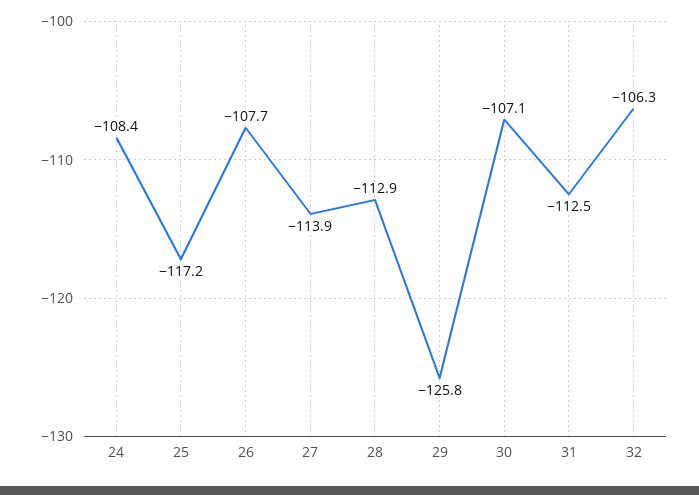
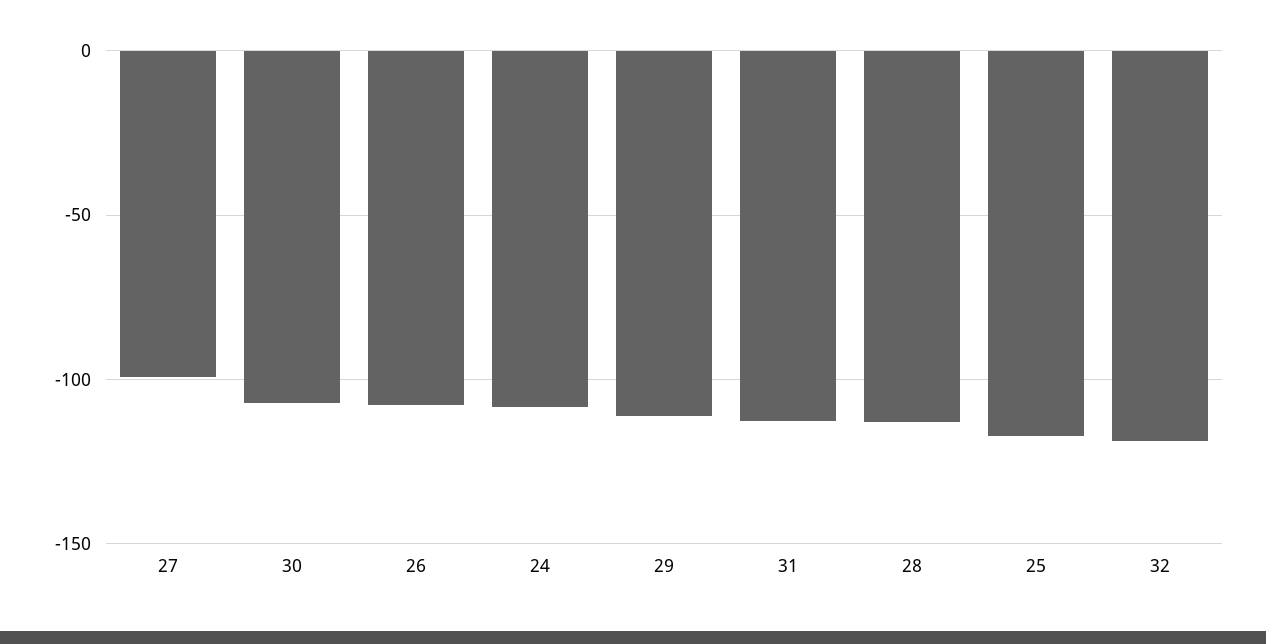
  {
    "24": -108.4,
    "25": -117.2,
    "26": -107.7,
-   "27": -113.9,
+   "27": -100,
    "28": -112.9,
-   "29": -125.8,
+   "29": -110,
    "30": -107.1,
    "31": -112.5,
-   "32": -106.3
+   "32": -120
  }

